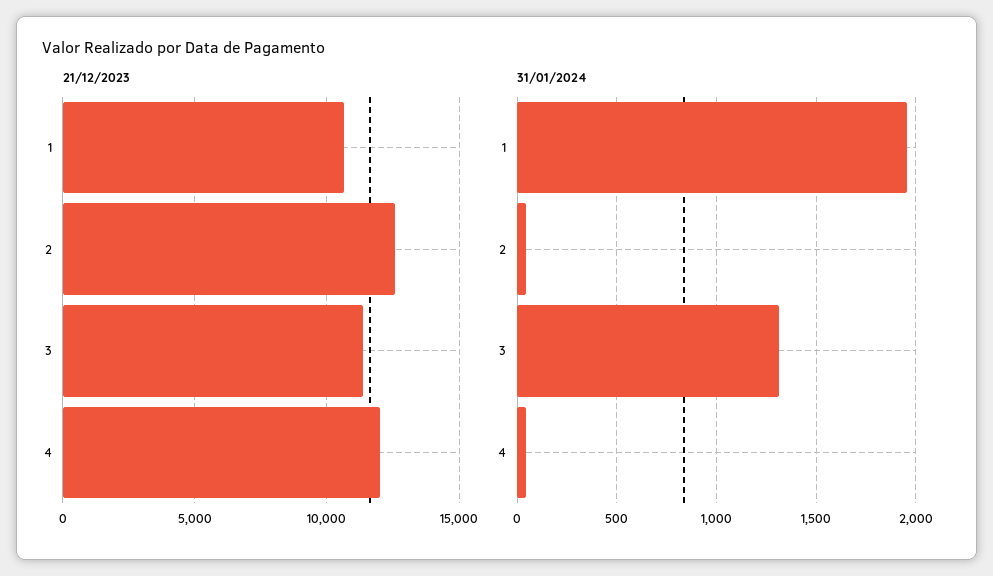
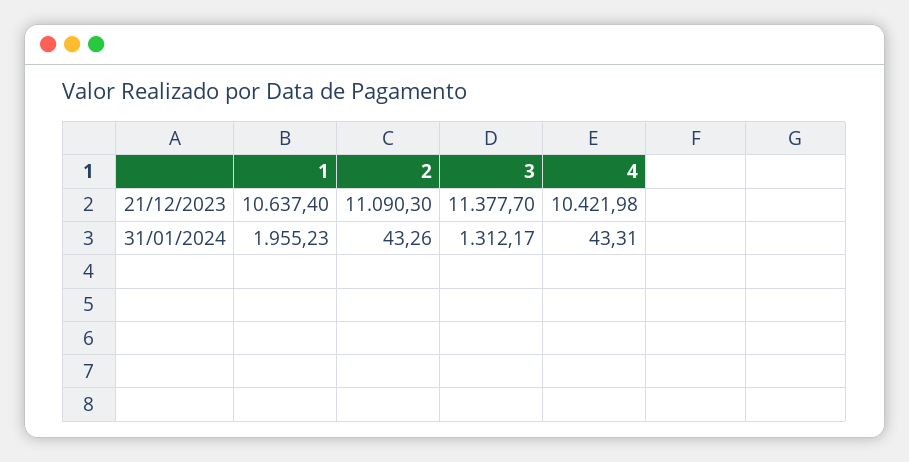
  {
    "21/12/2023": {
      "1": 10637.4,
-     "2": 12500,
+     "2": 11090.3,
      "3": 11377.7,
-     "4": 12000
+     "4": 10421.98
    },
    "31/01/2024": {
      "1": 1955.23,
      "2": 43.26,
      "3": 1312.17,
      "4": 43.31
    }
  }

